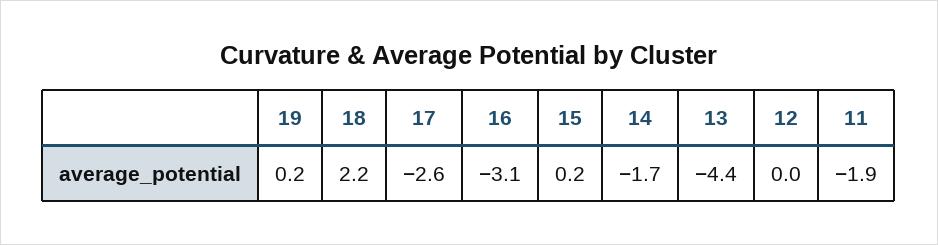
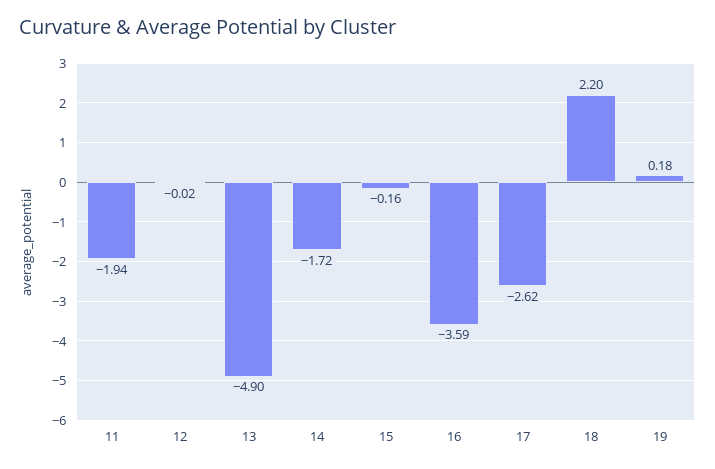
  {
    "19": 0.18,
    "18": 2.2,
    "17": -2.62,
-   "16": -3.1,
+   "16": -3.59,
-   "15": 0.2,
+   "15": -0.16,
    "14": -1.72,
-   "13": -4.4,
+   "13": -4.9,
    "12": -0.02,
    "11": -1.94
  }

